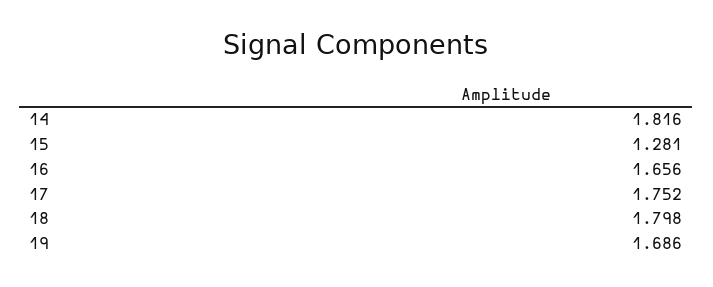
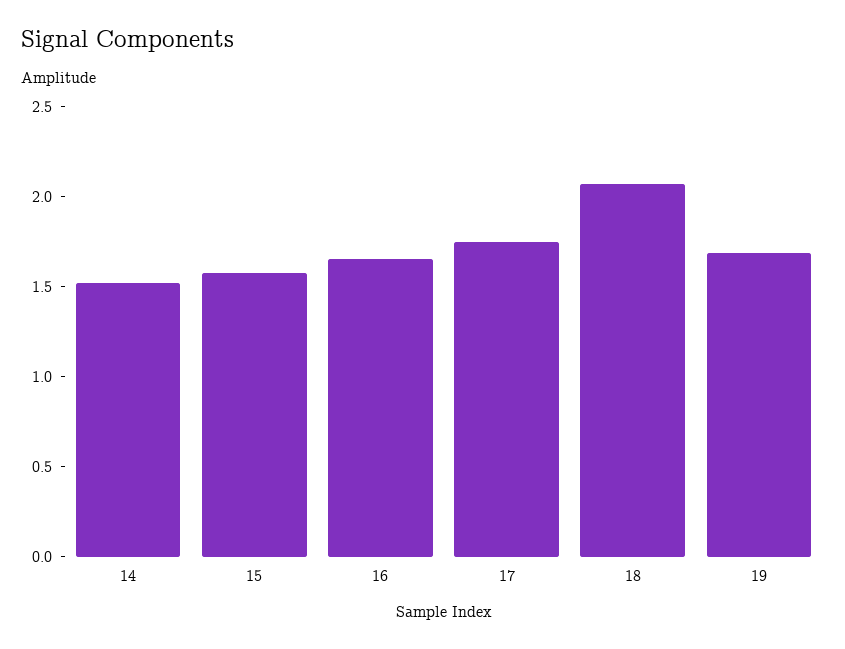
  {
-   "14": 1.816,
+   "14": 1.5,
-   "15": 1.281,
+   "15": 1.6,
    "16": 1.656,
    "17": 1.752,
-   "18": 1.798,
+   "18": 2.1,
    "19": 1.686
  }

